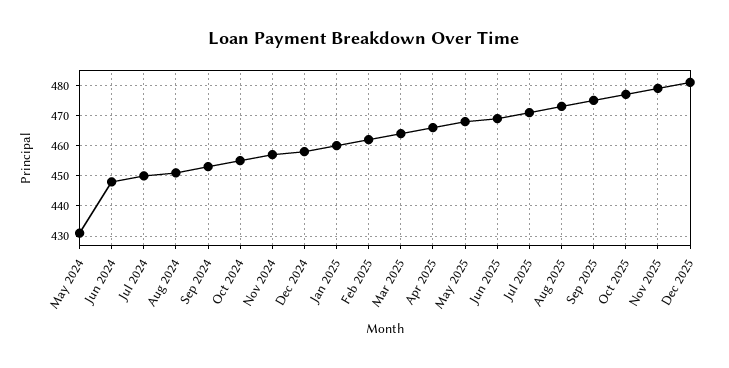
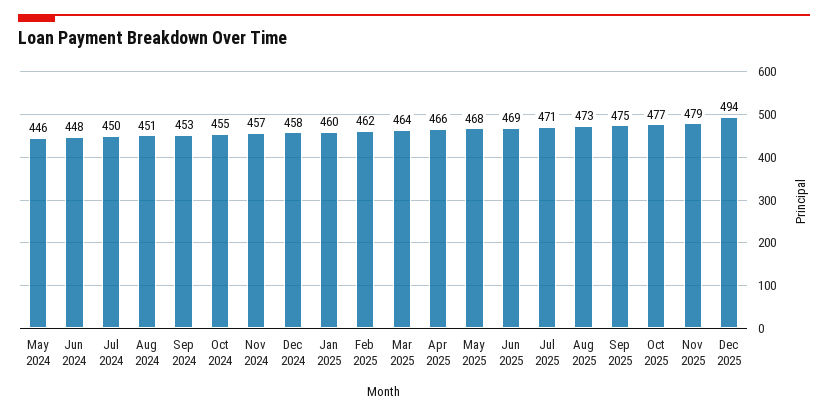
  {
-   "May 2024": 430,
+   "May 2024": 446,
    "Jun 2024": 448,
    "Jul 2024": 450,
    "Aug 2024": 451,
    "Sep 2024": 453,
    "Oct 2024": 455,
    "Nov 2024": 457,
    "Dec 2024": 458,
    "Jan 2025": 460,
    "Feb 2025": 462,
    "Mar 2025": 464,
    "Apr 2025": 466,
    "May 2025": 468,
    "Jun 2025": 469,
    "Jul 2025": 471,
    "Aug 2025": 473,
    "Sep 2025": 475,
    "Oct 2025": 477,
    "Nov 2025": 479,
-   "Dec 2025": 480
+   "Dec 2025": 494
  }

